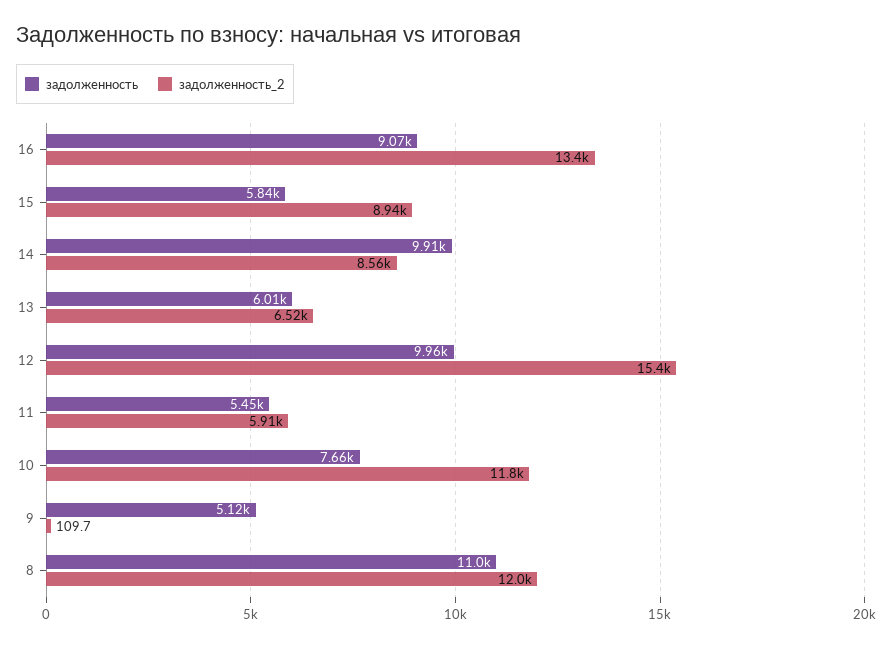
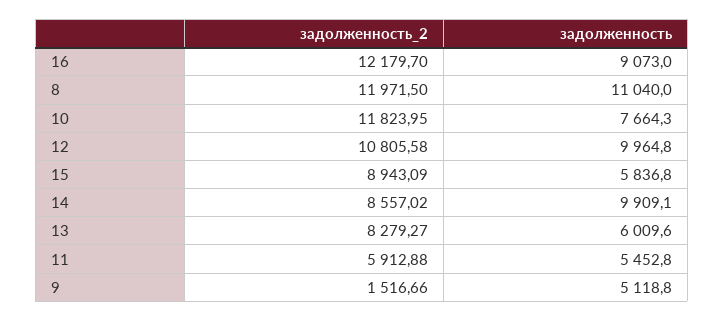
  {
    "задолженность": {
      "16": 9073,
      "15": 5836.8,
      "14": 9909.1,
      "13": 6009.6,
      "12": 9964.8,
      "11": 5452.8,
      "10": 7664.3,
      "9": 5118.8,
      "8": 11040
    },
    "задолженность_2": {
-     "16": 13400,
+     "16": 12179.7,
      "15": 8943.09,
      "14": 8557.02,
-     "13": 6520,
+     "13": 8279.27,
-     "12": 15400,
+     "12": 10805.58,
      "11": 5912.88,
      "10": 11823.95,
-     "9": 109.7,
+     "9": 1516.66,
      "8": 11971.5
    }
  }

